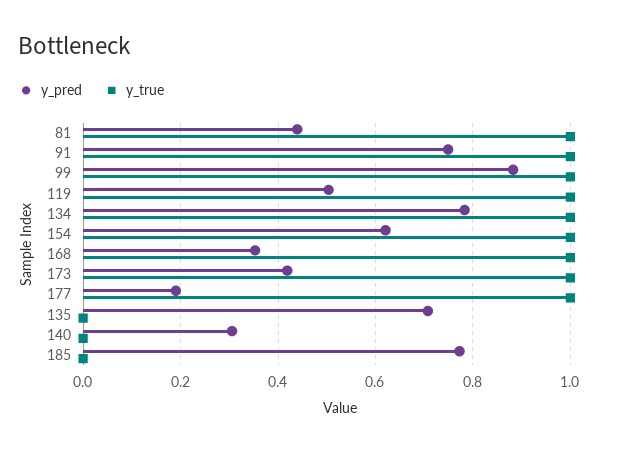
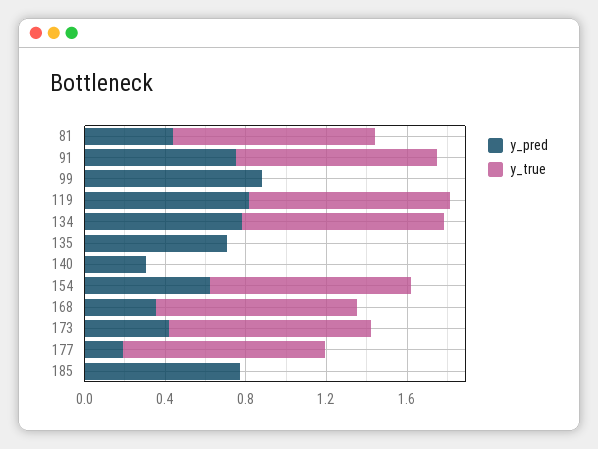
  {
    "y_pred": {
      "81": 0.44,
      "91": 0.74,
      "99": 0.88,
-     "119": 0.5,
+     "119": 0.8,
      "134": 0.78,
      "154": 0.62,
      "168": 0.36,
      "173": 0.42,
      "177": 0.2,
      "135": 0.7,
      "140": 0.3,
      "185": 0.78
    },
    "y_true": {
      "81": 1,
      "91": 1,
-     "99": 1,
+     "99": 0,
      "119": 1,
      "134": 1,
      "154": 1,
      "168": 1,
      "173": 1,
      "177": 1,
      "135": 0,
      "140": 0,
      "185": 0
    }
  }

